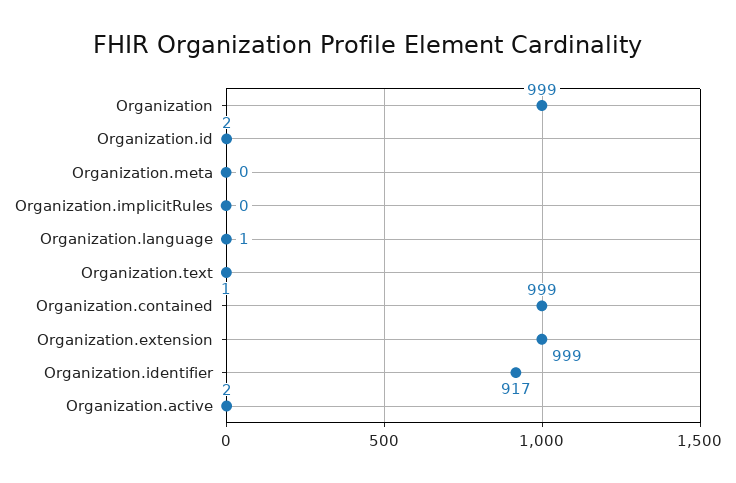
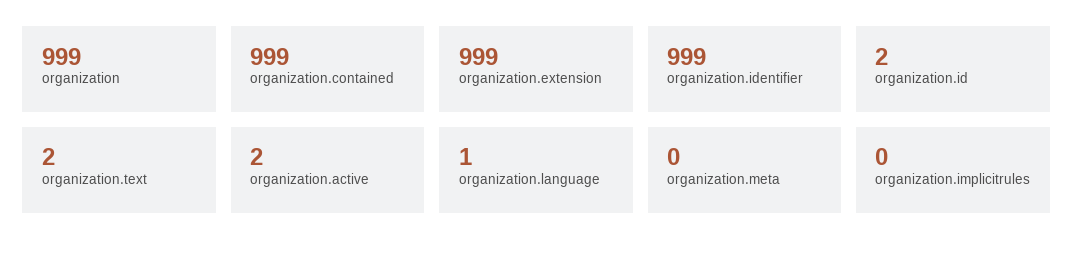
  {
    "Organization": 999,
    "Organization.id": 2,
    "Organization.meta": 0,
    "Organization.implicitRules": 0,
    "Organization.language": 1,
-   "Organization.text": 1,
+   "Organization.text": 2,
    "Organization.contained": 999,
    "Organization.extension": 999,
-   "Organization.identifier": 917,
+   "Organization.identifier": 999,
    "Organization.active": 2
  }

